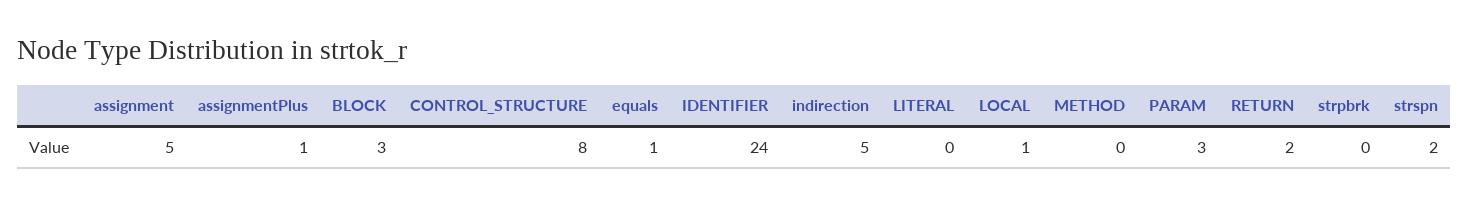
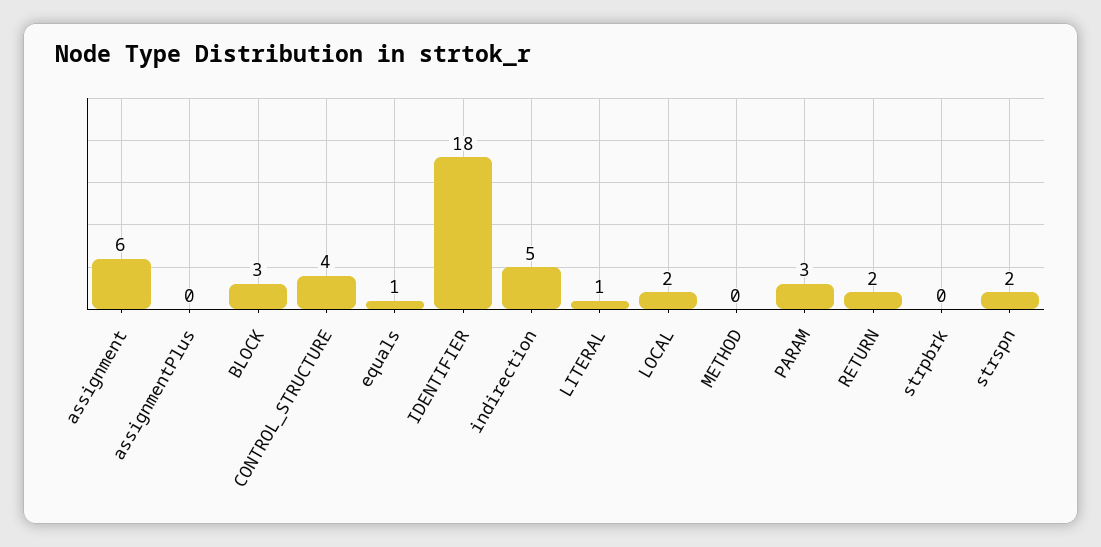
  {
-   "assignment": 5,
+   "assignment": 6,
-   "assignmentPlus": 1,
+   "assignmentPlus": 0,
    "BLOCK": 3,
-   "CONTROL_STRUCTURE": 8,
+   "CONTROL_STRUCTURE": 4,
    "equals": 1,
-   "IDENTIFIER": 24,
+   "IDENTIFIER": 18,
    "indirection": 5,
-   "LITERAL": 0,
+   "LITERAL": 1,
-   "LOCAL": 1,
+   "LOCAL": 2,
    "METHOD": 0,
    "PARAM": 3,
    "RETURN": 2,
    "strpbrk": 0,
    "strspn": 2
  }

